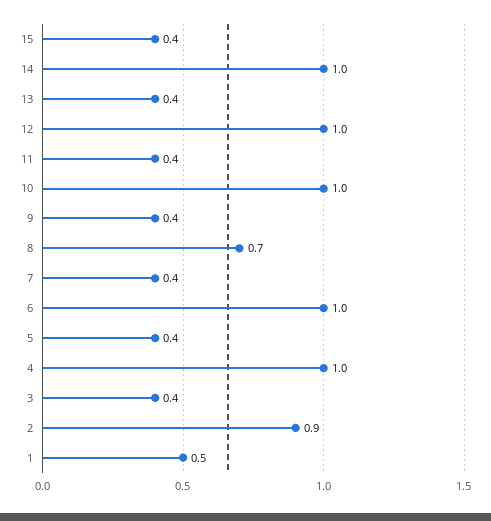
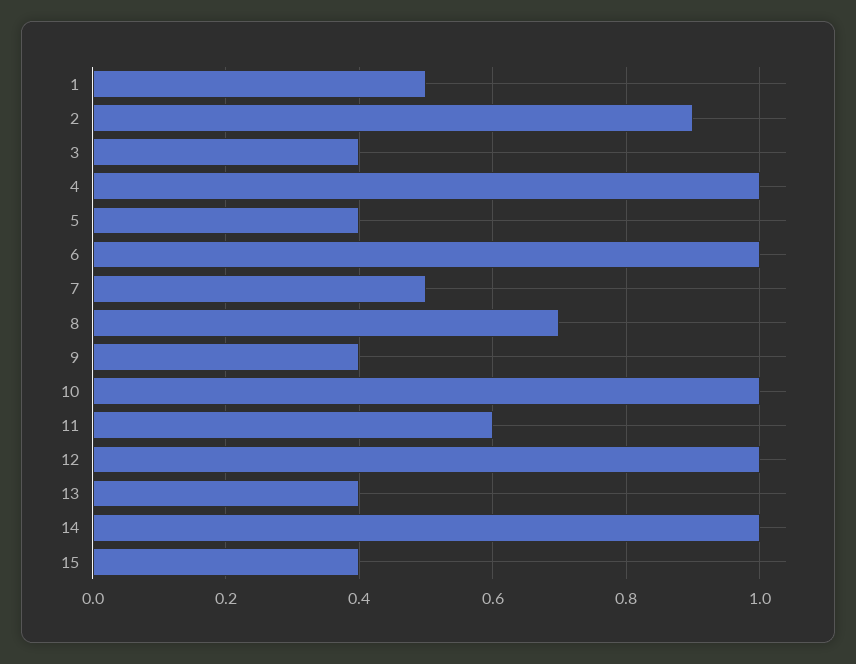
  {
    "15": 0.4,
    "14": 1,
    "13": 0.4,
    "12": 1,
-   "11": 0.4,
+   "11": 0.6,
    "10": 1,
    "9": 0.4,
    "8": 0.7,
-   "7": 0.4,
+   "7": 0.5,
    "6": 1,
    "5": 0.4,
    "4": 1,
    "3": 0.4,
    "2": 0.9,
    "1": 0.5
  }

